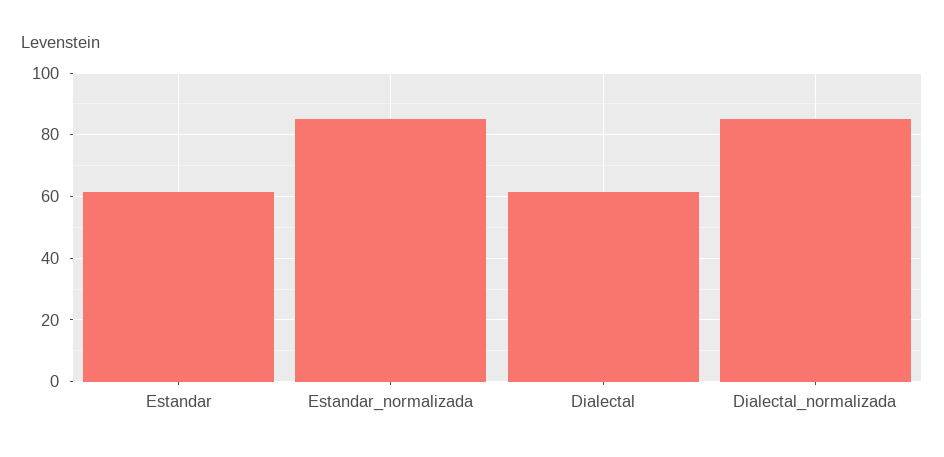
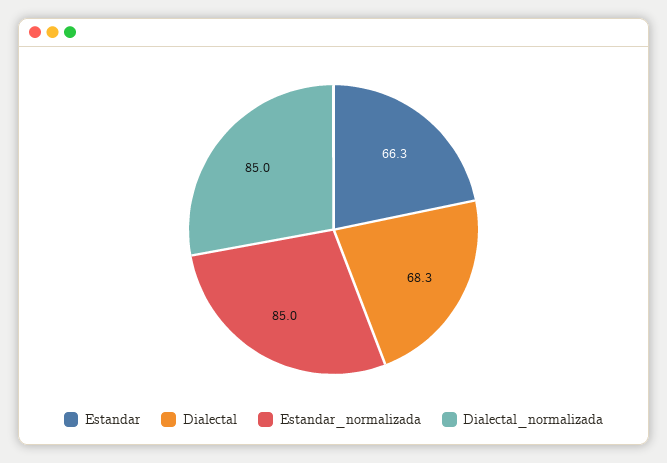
  {
-   "Estandar": 62,
+   "Estandar": 66.3,
    "Estandar_normalizada": 85,
-   "Dialectal": 62,
+   "Dialectal": 68.3,
    "Dialectal_normalizada": 85
  }

